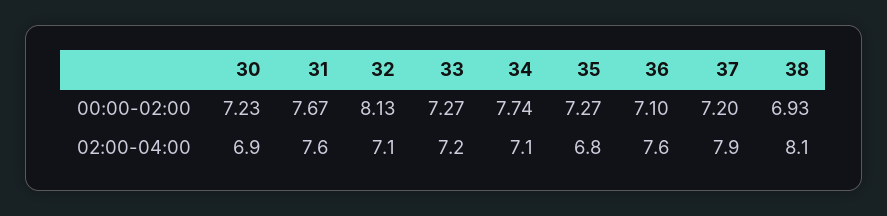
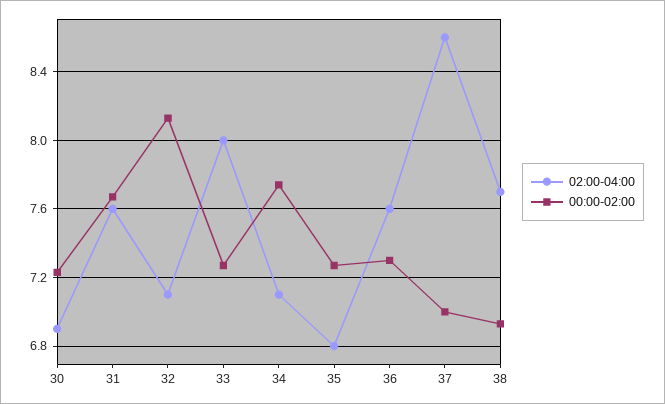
  {
    "00:00-02:00": {
      "30": 7.23,
      "31": 7.67,
      "32": 8.13,
      "33": 7.27,
      "34": 7.74,
      "35": 7.27,
-     "36": 7.1,
+     "36": 7.3,
-     "37": 7.2,
+     "37": 7,
      "38": 6.93
    },
    "02:00-04:00": {
      "30": 6.9,
      "31": 7.6,
      "32": 7.1,
-     "33": 7.2,
+     "33": 8,
      "34": 7.1,
      "35": 6.8,
      "36": 7.6,
-     "37": 7.9,
+     "37": 8.6,
-     "38": 8.1
+     "38": 7.7
    }
  }

